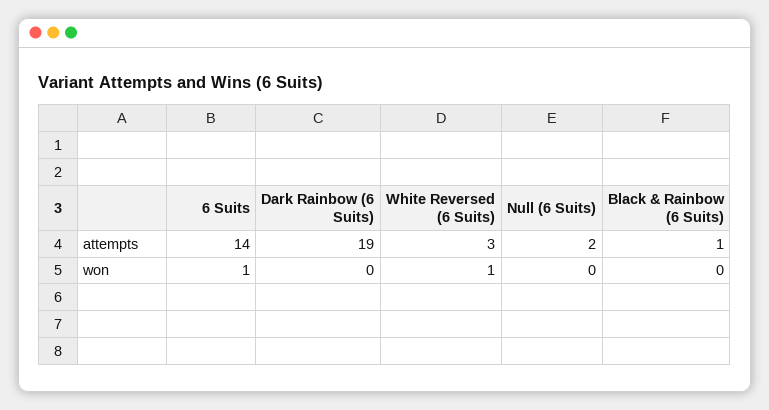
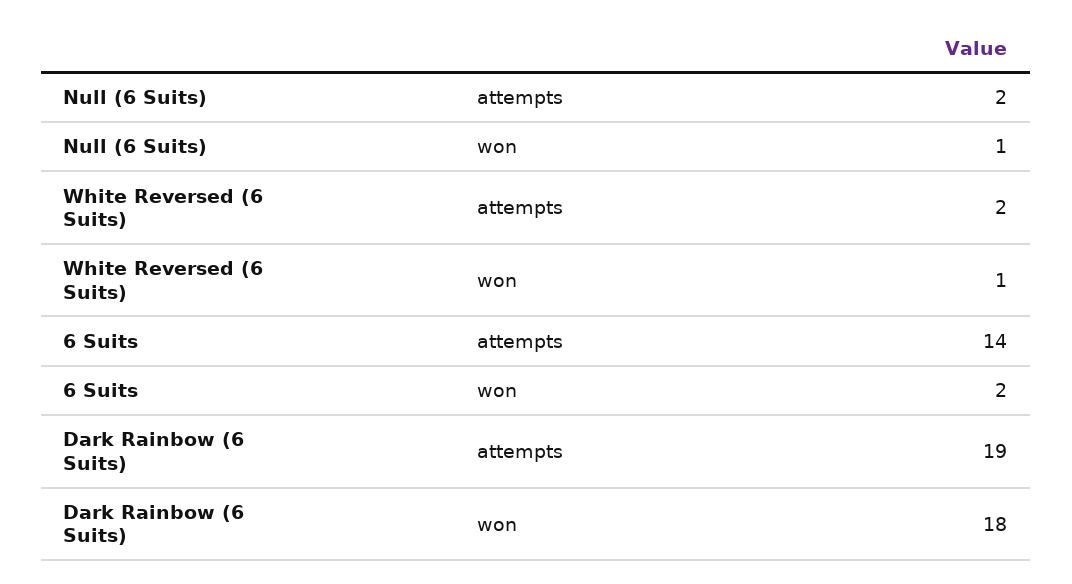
  {
    "6 Suits": {
      "attempts": 14,
-     "won": 1
+     "won": 2
    },
    "Dark Rainbow (6 Suits)": {
      "attempts": 19,
-     "won": 0
+     "won": 18
    },
    "White Reversed (6 Suits)": {
-     "attempts": 3,
+     "attempts": 2,
      "won": 1
    },
    "Null (6 Suits)": {
      "attempts": 2,
-     "won": 0
+     "won": 1
-   },
+   }
-   "Black & Rainbow (6 Suits)": {
-     "attempts": 1,
-     "won": 0
-   }
  }

